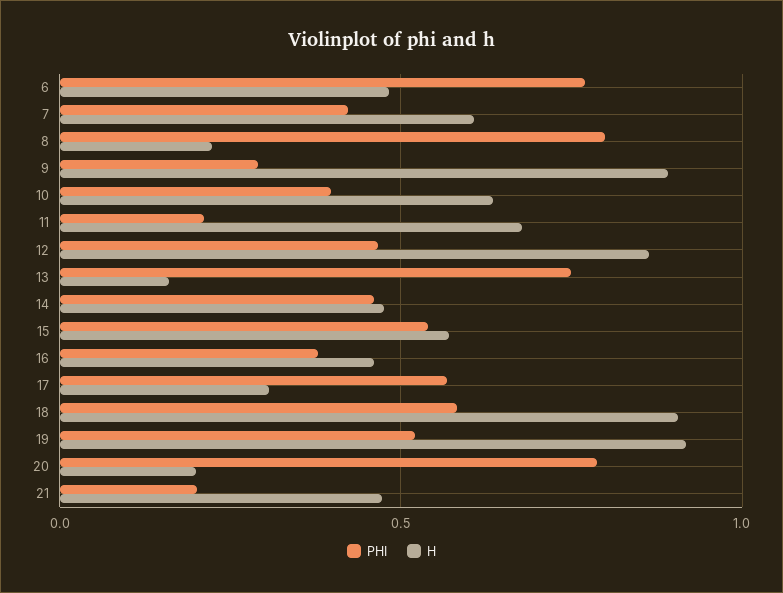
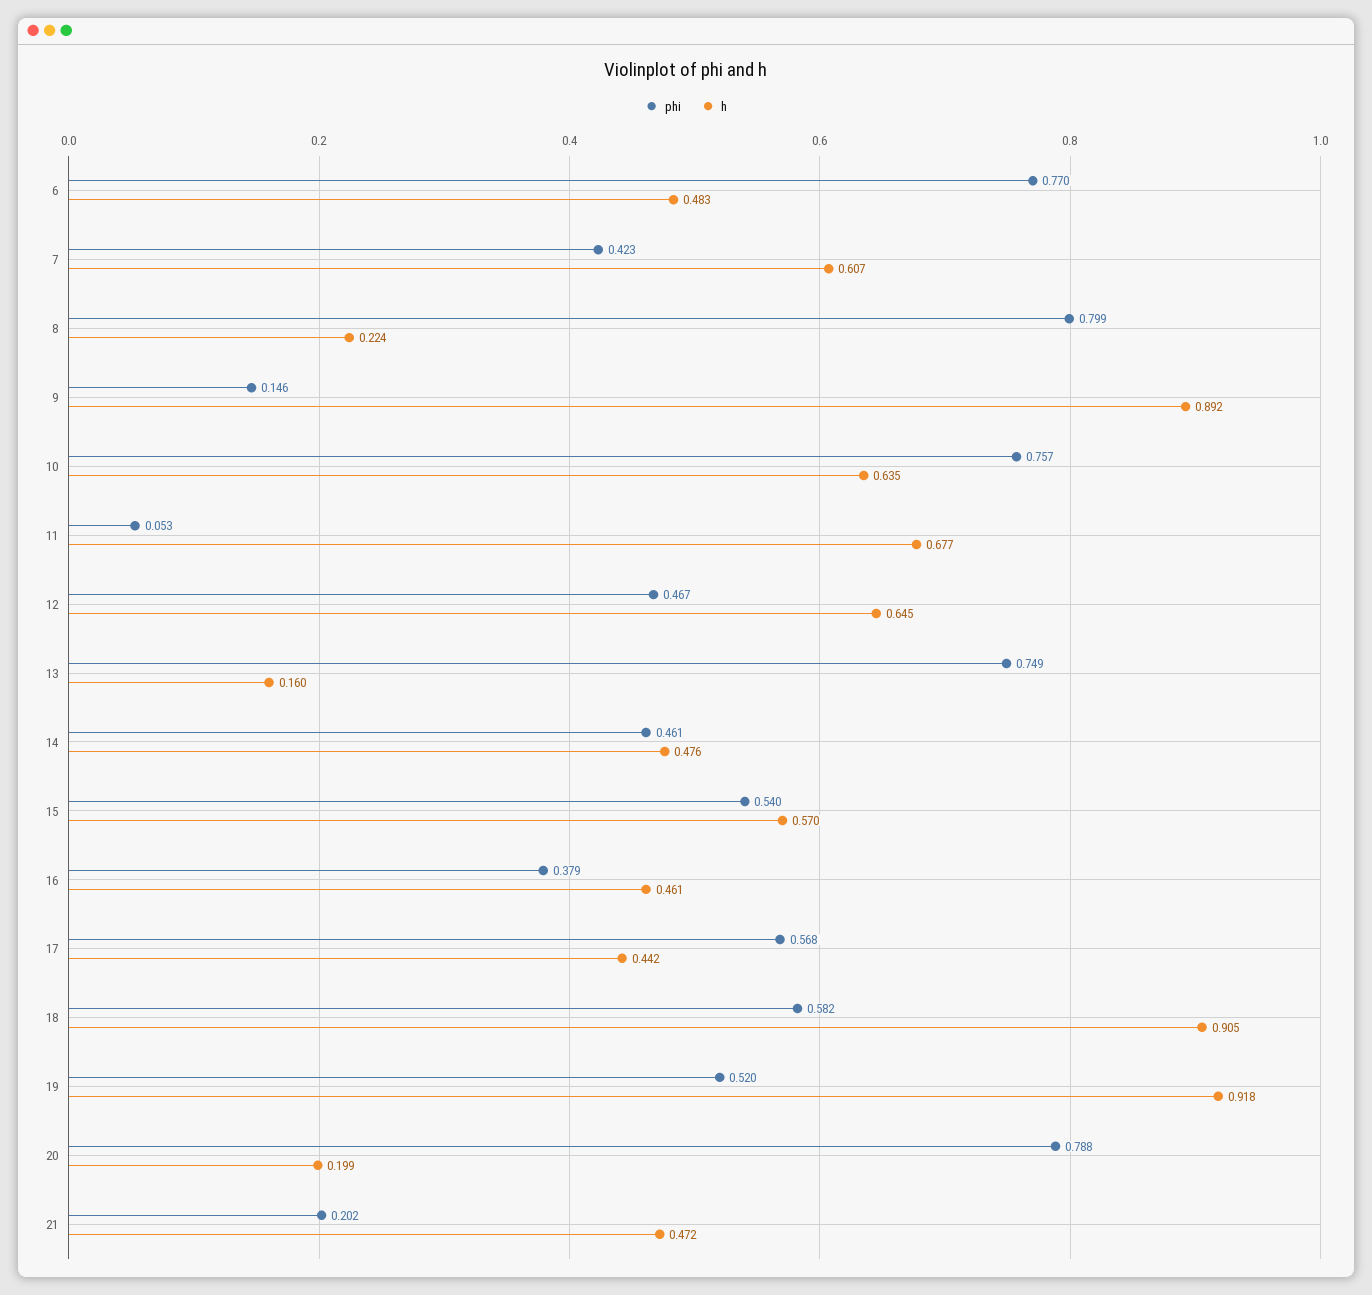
  {
    "PHI": {
      "6": 0.77,
      "7": 0.423,
      "8": 0.799,
-     "9": 0.3,
+     "9": 0.146,
-     "10": 0.4,
+     "10": 0.757,
-     "11": 0.2,
+     "11": 0.053,
      "12": 0.467,
      "13": 0.749,
      "14": 0.461,
      "15": 0.54,
      "16": 0.379,
      "17": 0.568,
      "18": 0.582,
      "19": 0.52,
      "20": 0.788,
      "21": 0.202
    },
    "H": {
      "6": 0.483,
      "7": 0.607,
      "8": 0.224,
      "9": 0.892,
      "10": 0.635,
      "11": 0.677,
-     "12": 0.85,
+     "12": 0.645,
      "13": 0.16,
      "14": 0.476,
      "15": 0.57,
      "16": 0.461,
-     "17": 0.3,
+     "17": 0.442,
      "18": 0.905,
      "19": 0.918,
      "20": 0.199,
      "21": 0.472
    }
  }

